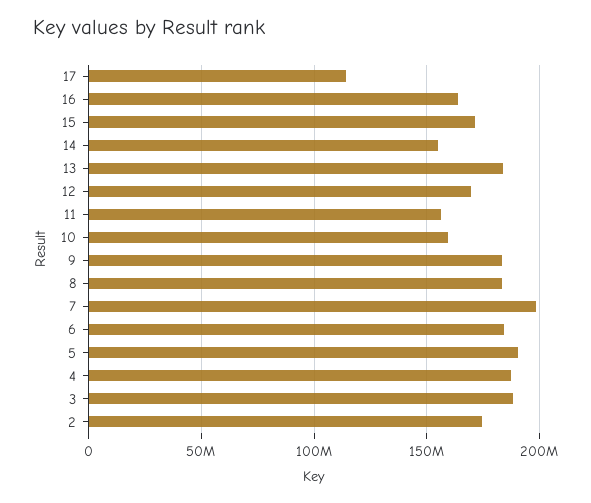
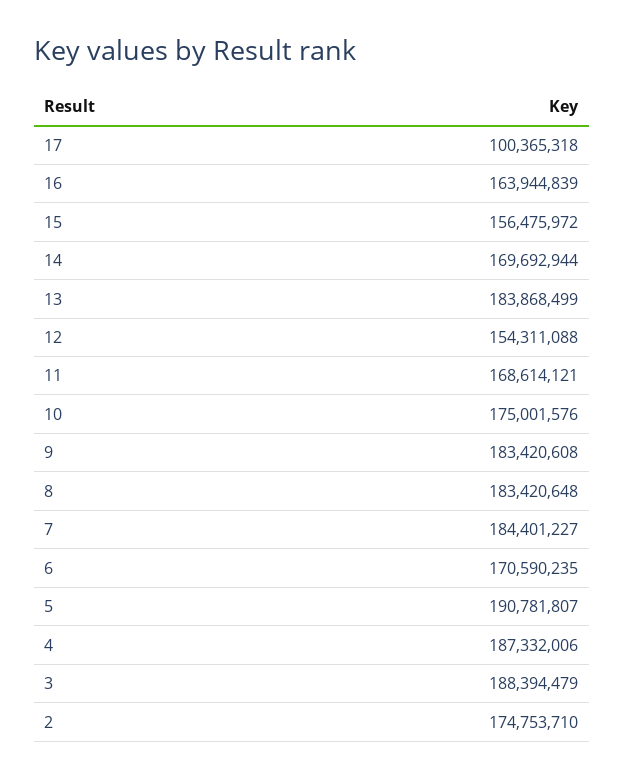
  {
-   "17": 115000000,
+   "17": 100365318,
    "16": 163944839,
-   "15": 170000000,
+   "15": 156475972,
-   "14": 155000000,
+   "14": 169692944,
    "13": 183868499,
-   "12": 170000000,
+   "12": 154311088,
-   "11": 155000000,
+   "11": 168614121,
-   "10": 160000000,
+   "10": 175001576,
    "9": 183420608,
    "8": 183420648,
-   "7": 200000000,
+   "7": 184401227,
-   "6": 185000000,
+   "6": 170590235,
    "5": 190781807,
    "4": 187332006,
    "3": 188394479,
    "2": 174753710
  }

